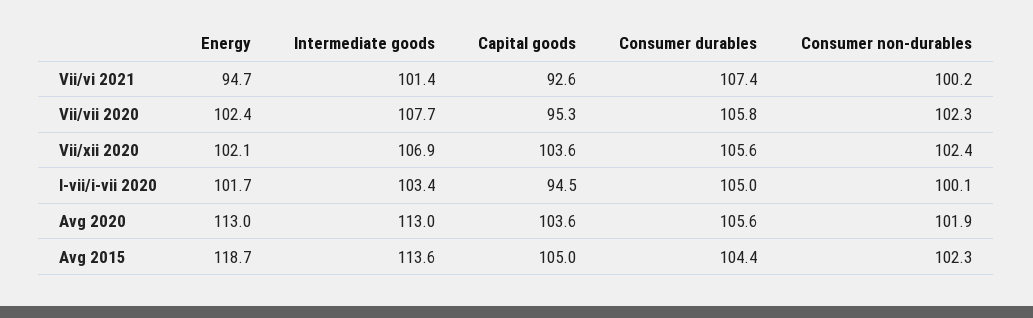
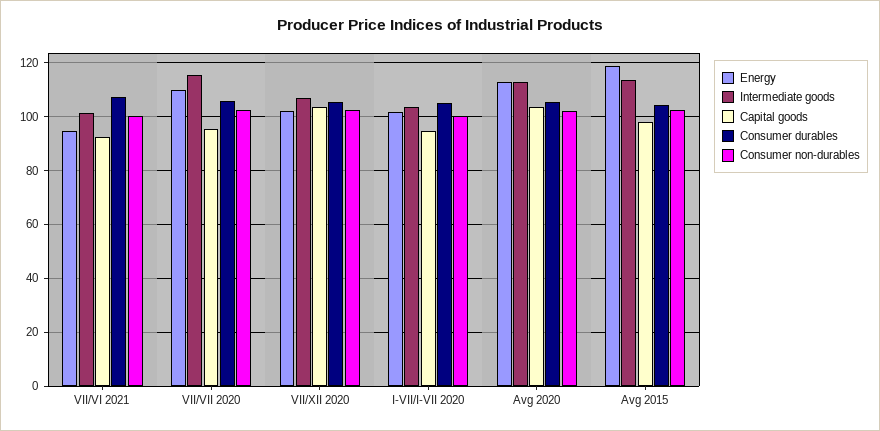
  {
    "Energy": {
      "Vii/vi 2021": 94.7,
-     "Vii/vii 2020": 102.4,
+     "Vii/vii 2020": 110,
      "Vii/xii 2020": 102.1,
      "I-vii/i-vii 2020": 101.7,
      "Avg 2020": 113,
      "Avg 2015": 118.7
    },
    "Intermediate goods": {
      "Vii/vi 2021": 101.4,
-     "Vii/vii 2020": 107.7,
+     "Vii/vii 2020": 115,
      "Vii/xii 2020": 106.9,
      "I-vii/i-vii 2020": 103.4,
      "Avg 2020": 113,
      "Avg 2015": 113.6
    },
    "Capital goods": {
      "Vii/vi 2021": 92.6,
      "Vii/vii 2020": 95.3,
      "Vii/xii 2020": 103.6,
      "I-vii/i-vii 2020": 94.5,
      "Avg 2020": 103.6,
-     "Avg 2015": 105
+     "Avg 2015": 97.5
    },
    "Consumer durables": {
      "Vii/vi 2021": 107.4,
      "Vii/vii 2020": 105.8,
      "Vii/xii 2020": 105.6,
      "I-vii/i-vii 2020": 105,
      "Avg 2020": 105.6,
      "Avg 2015": 104.4
    },
    "Consumer non-durables": {
      "Vii/vi 2021": 100.2,
      "Vii/vii 2020": 102.3,
      "Vii/xii 2020": 102.4,
      "I-vii/i-vii 2020": 100.1,
      "Avg 2020": 101.9,
      "Avg 2015": 102.3
    }
  }

